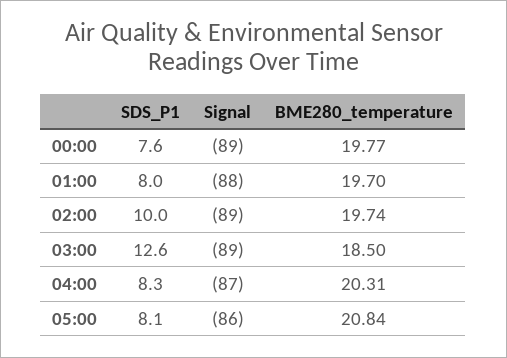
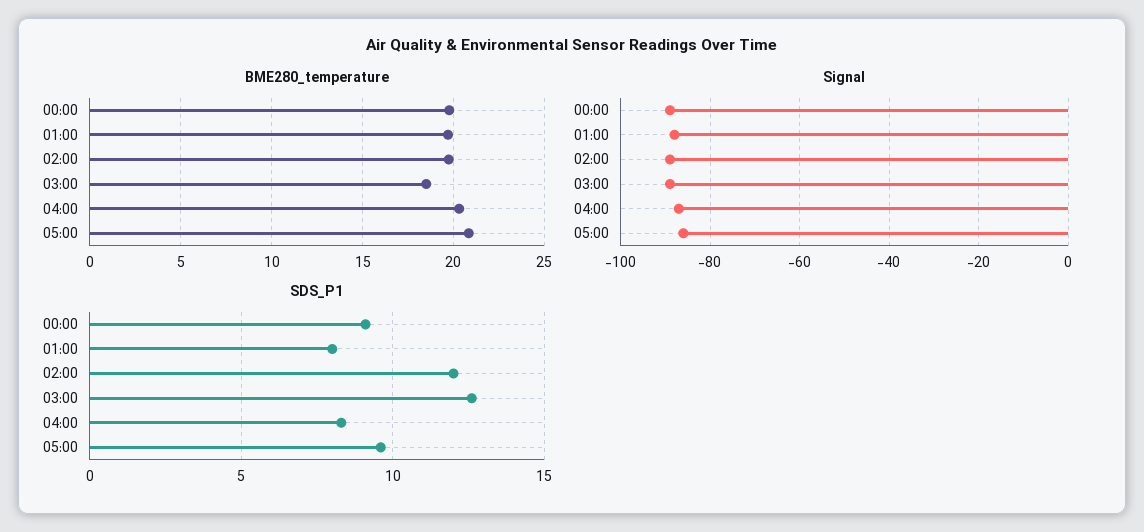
  {
    "SDS_P1": {
-     "00:00": 7.6,
+     "00:00": 9,
      "01:00": 8,
-     "02:00": 10,
+     "02:00": 12,
      "03:00": 12.6,
      "04:00": 8.3,
-     "05:00": 8.1
+     "05:00": 9.5
    },
    "Signal": {
      "00:00": -89,
      "01:00": -88,
      "02:00": -89,
      "03:00": -89,
      "04:00": -87,
      "05:00": -86
    },
    "BME280_temperature": {
      "00:00": 19.77,
      "01:00": 19.7,
      "02:00": 19.74,
      "03:00": 18.5,
      "04:00": 20.31,
      "05:00": 20.84
    }
  }

